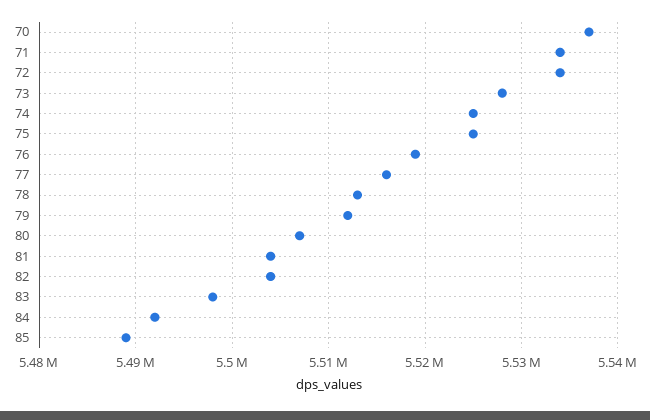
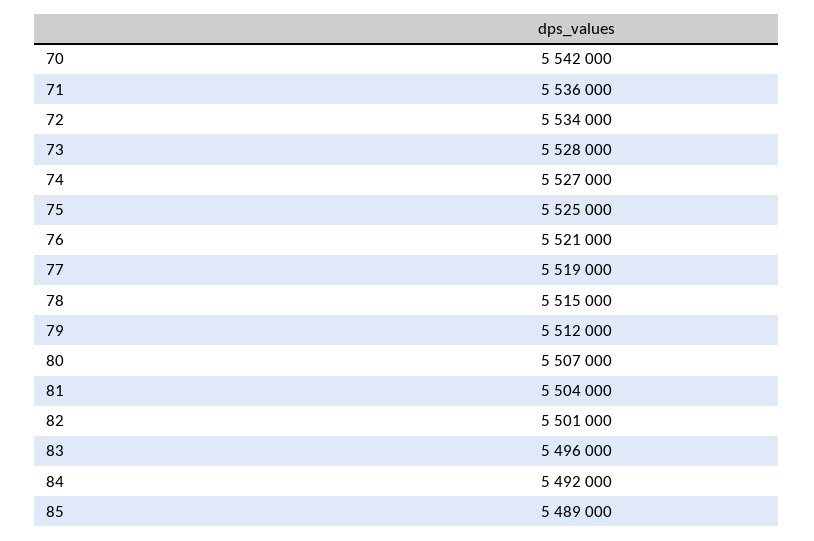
  {
-   "70": 5537000,
+   "70": 5542000,
-   "71": 5534000,
+   "71": 5536000,
    "72": 5534000,
    "73": 5528000,
-   "74": 5525000,
+   "74": 5527000,
    "75": 5525000,
-   "76": 5519000,
+   "76": 5521000,
-   "77": 5516000,
+   "77": 5519000,
-   "78": 5513000,
+   "78": 5515000,
    "79": 5512000,
    "80": 5507000,
    "81": 5504000,
-   "82": 5504000,
+   "82": 5501000,
-   "83": 5498000,
+   "83": 5496000,
    "84": 5492000,
    "85": 5489000
  }

